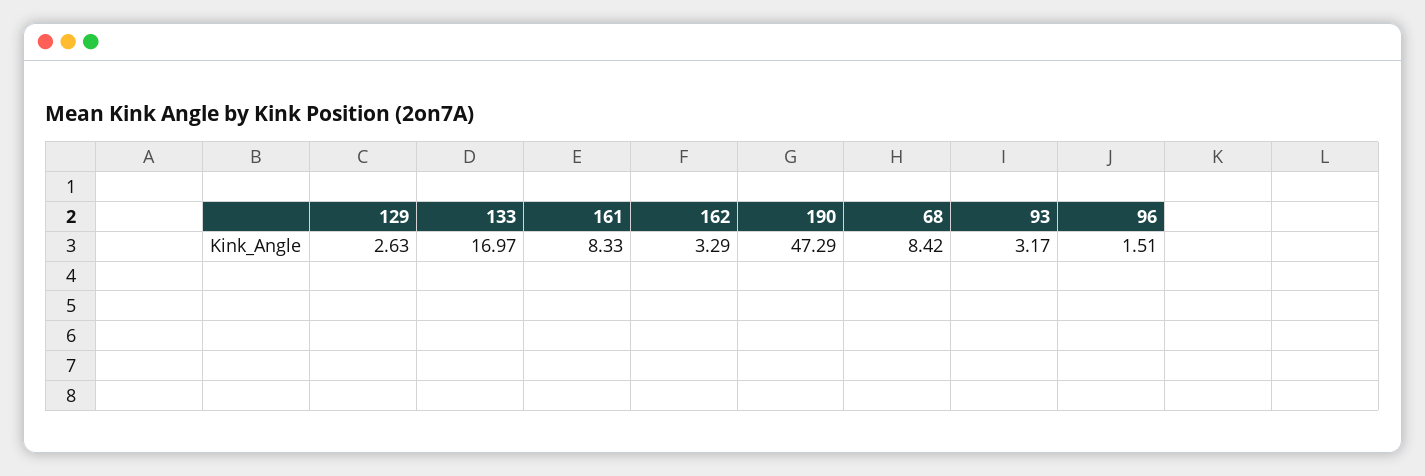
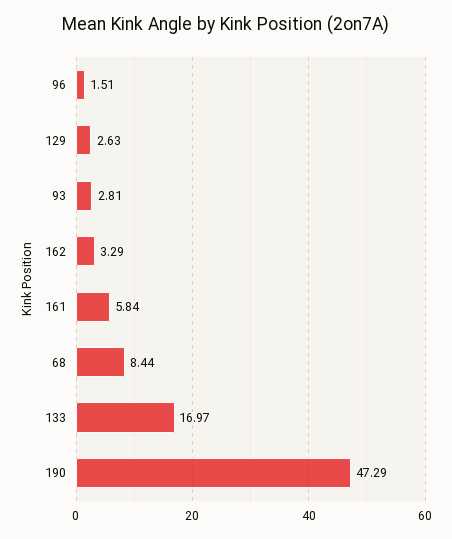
  {
    "129": 2.63,
    "133": 16.97,
-   "161": 8.33,
+   "161": 5.84,
    "162": 3.29,
    "190": 47.29,
-   "68": 8.42,
+   "68": 8.44,
-   "93": 3.17,
+   "93": 2.81,
    "96": 1.51
  }

